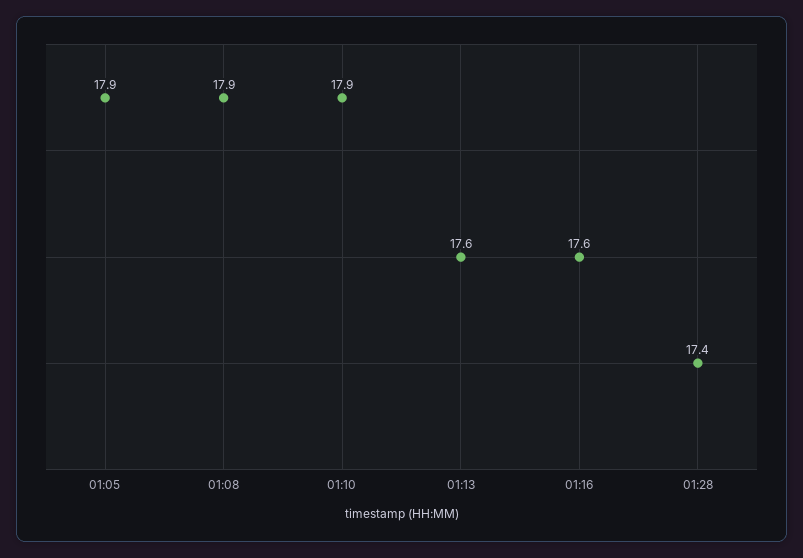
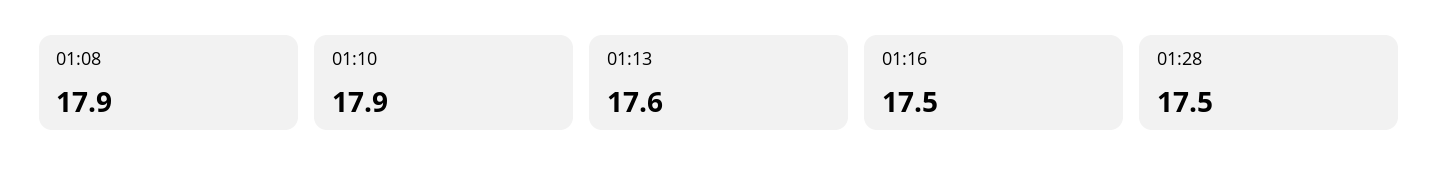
  {
-   "01:05": 17.9,
    "01:08": 17.9,
    "01:10": 17.9,
    "01:13": 17.6,
-   "01:16": 17.6,
+   "01:16": 17.5,
-   "01:28": 17.4
+   "01:28": 17.5
  }

